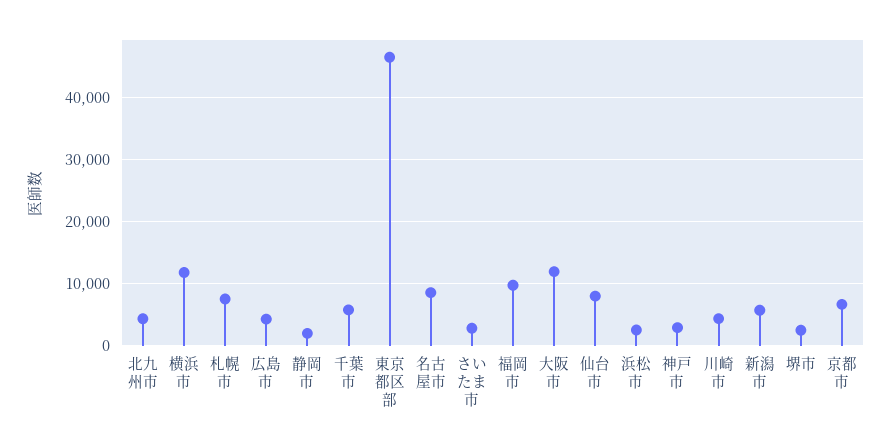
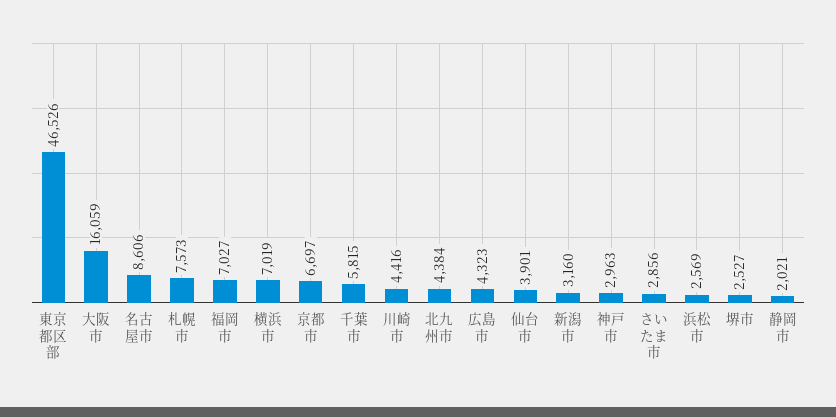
  {
    "北九州市": 4384,
-   "横浜市": 12000,
+   "横浜市": 7019,
    "札幌市": 7573,
    "広島市": 4323,
    "静岡市": 2021,
    "千葉市": 5815,
    "東京都区部": 46526,
    "名古屋市": 8606,
    "さいたま市": 2856,
-   "福岡市": 10000,
+   "福岡市": 7027,
-   "大阪市": 12000,
+   "大阪市": 16059,
-   "仙台市": 8000,
+   "仙台市": 3901,
    "浜松市": 2569,
    "神戸市": 2963,
    "川崎市": 4416,
-   "新潟市": 6000,
+   "新潟市": 3160,
    "堺市": 2527,
    "京都市": 6697
  }

